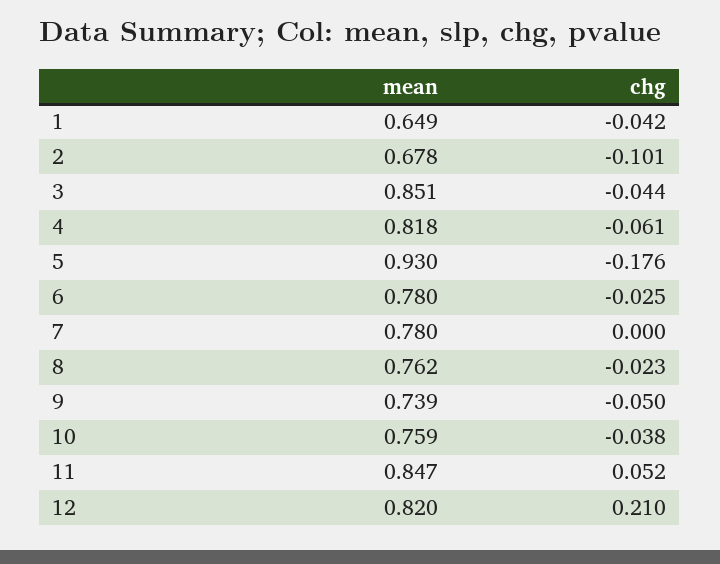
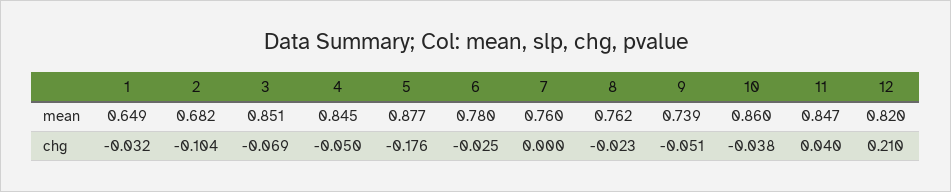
  {
    "mean": {
      "1": 0.649,
-     "2": 0.678,
+     "2": 0.682,
      "3": 0.851,
-     "4": 0.818,
+     "4": 0.845,
-     "5": 0.93,
+     "5": 0.877,
      "6": 0.78,
-     "7": 0.78,
+     "7": 0.76,
      "8": 0.762,
      "9": 0.739,
-     "10": 0.759,
+     "10": 0.86,
      "11": 0.847,
      "12": 0.82
    },
    "chg": {
-     "1": -0.042,
+     "1": -0.032,
-     "2": -0.101,
+     "2": -0.104,
-     "3": -0.044,
+     "3": -0.069,
-     "4": -0.061,
+     "4": -0.05,
      "5": -0.176,
      "6": -0.025,
      "7": 0,
      "8": -0.023,
-     "9": -0.05,
+     "9": -0.051,
      "10": -0.038,
-     "11": 0.052,
+     "11": 0.04,
      "12": 0.21
    }
  }

